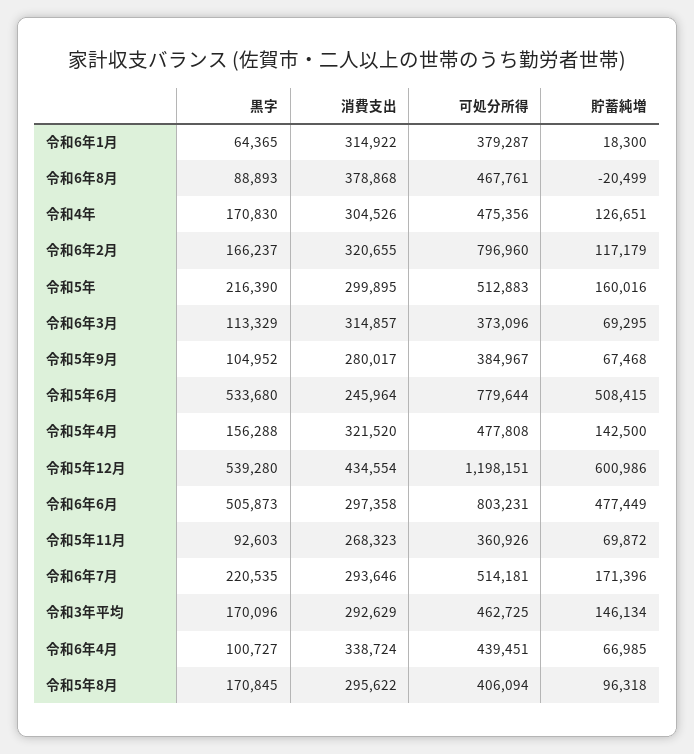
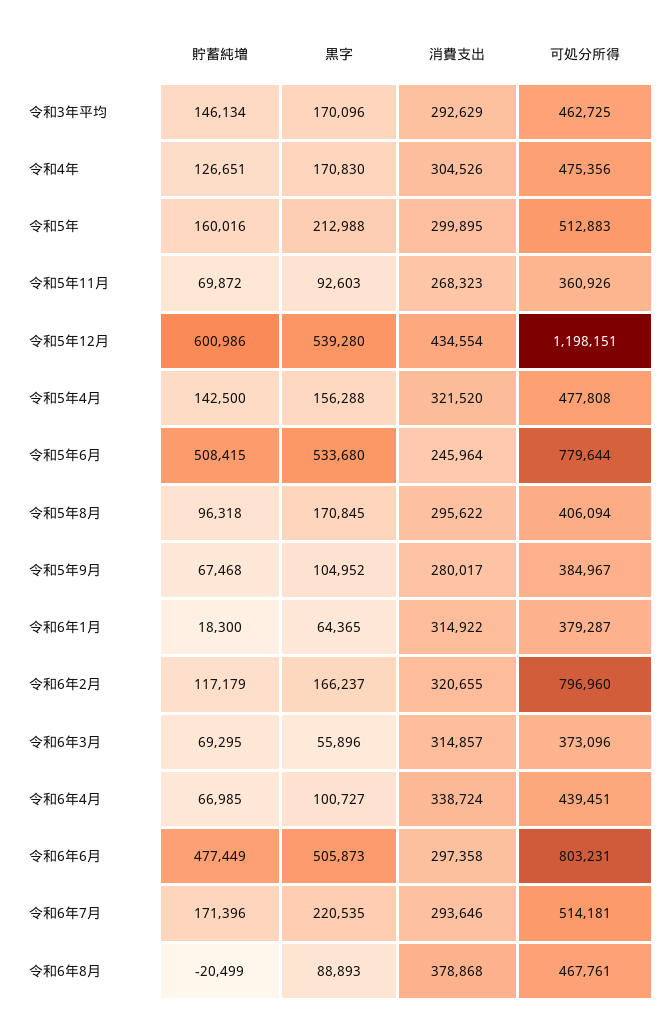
  {
    "黒字": {
      "令和6年1月": 64365,
      "令和6年8月": 88893,
      "令和4年": 170830,
      "令和6年2月": 166237,
-     "令和5年": 216390,
+     "令和5年": 212988,
-     "令和6年3月": 113329,
+     "令和6年3月": 55896,
      "令和5年9月": 104952,
      "令和5年6月": 533680,
      "令和5年4月": 156288,
      "令和5年12月": 539280,
      "令和6年6月": 505873,
      "令和5年11月": 92603,
      "令和6年7月": 220535,
      "令和3年平均": 170096,
      "令和6年4月": 100727,
      "令和5年8月": 170845
    },
    "消費支出": {
      "令和6年1月": 314922,
      "令和6年8月": 378868,
      "令和4年": 304526,
      "令和6年2月": 320655,
      "令和5年": 299895,
      "令和6年3月": 314857,
      "令和5年9月": 280017,
      "令和5年6月": 245964,
      "令和5年4月": 321520,
      "令和5年12月": 434554,
      "令和6年6月": 297358,
      "令和5年11月": 268323,
      "令和6年7月": 293646,
      "令和3年平均": 292629,
      "令和6年4月": 338724,
      "令和5年8月": 295622
    },
    "可処分所得": {
      "令和6年1月": 379287,
      "令和6年8月": 467761,
      "令和4年": 475356,
      "令和6年2月": 796960,
      "令和5年": 512883,
      "令和6年3月": 373096,
      "令和5年9月": 384967,
      "令和5年6月": 779644,
      "令和5年4月": 477808,
      "令和5年12月": 1198151,
      "令和6年6月": 803231,
      "令和5年11月": 360926,
      "令和6年7月": 514181,
      "令和3年平均": 462725,
      "令和6年4月": 439451,
      "令和5年8月": 406094
    },
    "貯蓄純増": {
      "令和6年1月": 18300,
      "令和6年8月": -20499,
      "令和4年": 126651,
      "令和6年2月": 117179,
      "令和5年": 160016,
      "令和6年3月": 69295,
      "令和5年9月": 67468,
      "令和5年6月": 508415,
      "令和5年4月": 142500,
      "令和5年12月": 600986,
      "令和6年6月": 477449,
      "令和5年11月": 69872,
      "令和6年7月": 171396,
      "令和3年平均": 146134,
      "令和6年4月": 66985,
      "令和5年8月": 96318
    }
  }

